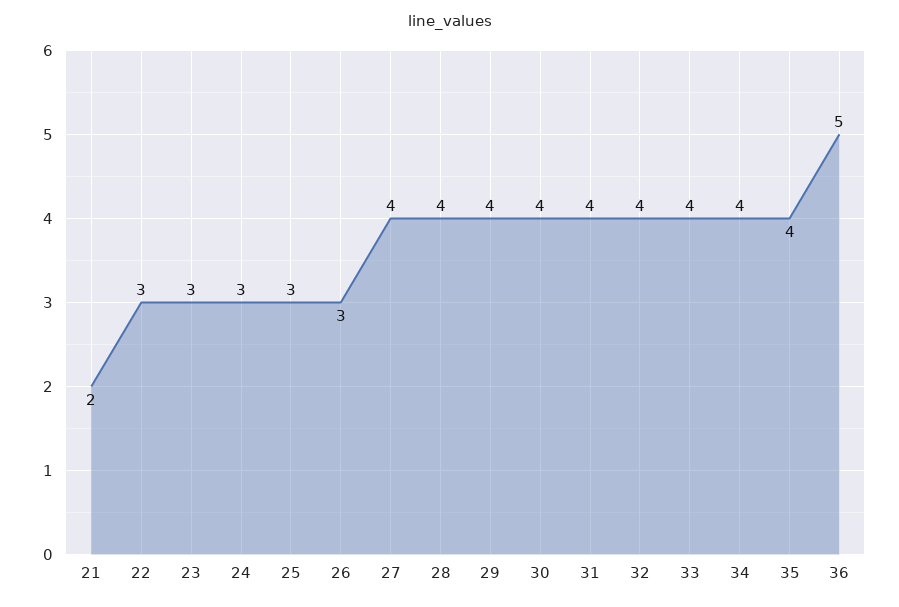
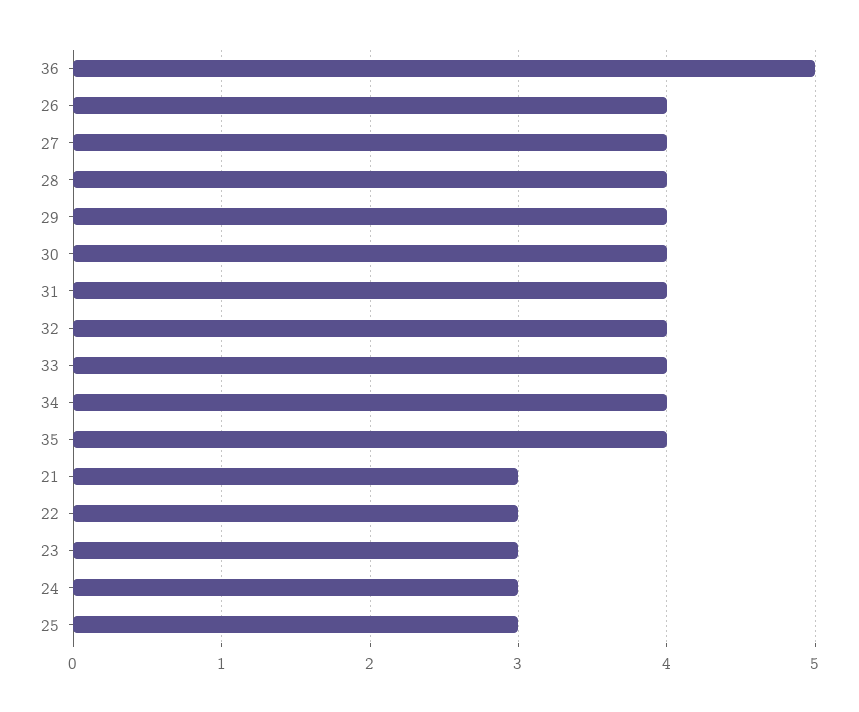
  {
-   "21": 2,
+   "21": 3,
    "22": 3,
    "23": 3,
    "24": 3,
    "25": 3,
-   "26": 3,
+   "26": 4,
    "27": 4,
    "28": 4,
    "29": 4,
    "30": 4,
    "31": 4,
    "32": 4,
    "33": 4,
    "34": 4,
    "35": 4,
    "36": 5
  }

